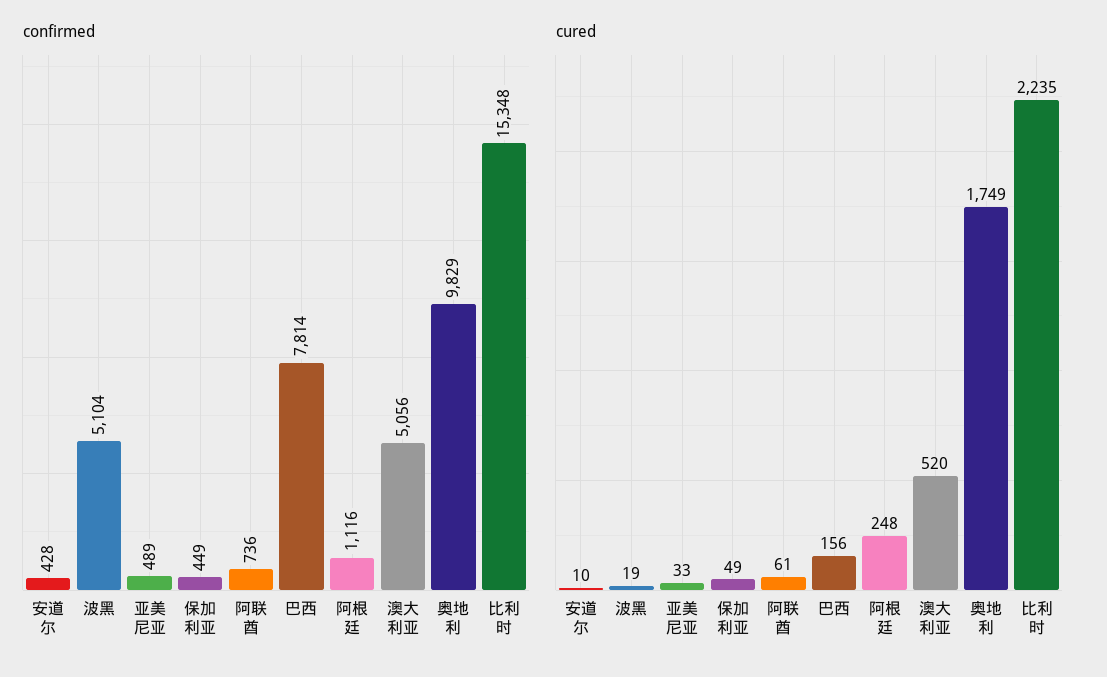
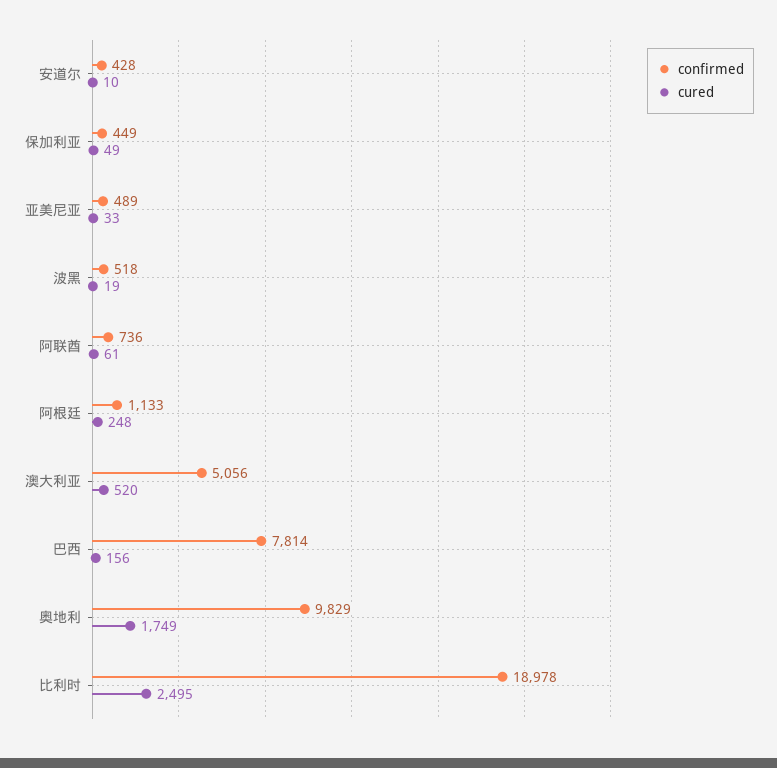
  {
    "confirmed": {
      "安道尔": 428,
-     "波黑": 5104,
+     "波黑": 518,
      "亚美尼亚": 489,
      "保加利亚": 449,
      "阿联酋": 736,
      "巴西": 7814,
-     "阿根廷": 1116,
+     "阿根廷": 1133,
      "澳大利亚": 5056,
      "奥地利": 9829,
-     "比利时": 15348
+     "比利时": 18978
    },
    "cured": {
      "安道尔": 10,
      "波黑": 19,
      "亚美尼亚": 33,
      "保加利亚": 49,
      "阿联酋": 61,
      "巴西": 156,
      "阿根廷": 248,
      "澳大利亚": 520,
      "奥地利": 1749,
-     "比利时": 2235
+     "比利时": 2495
    }
  }

